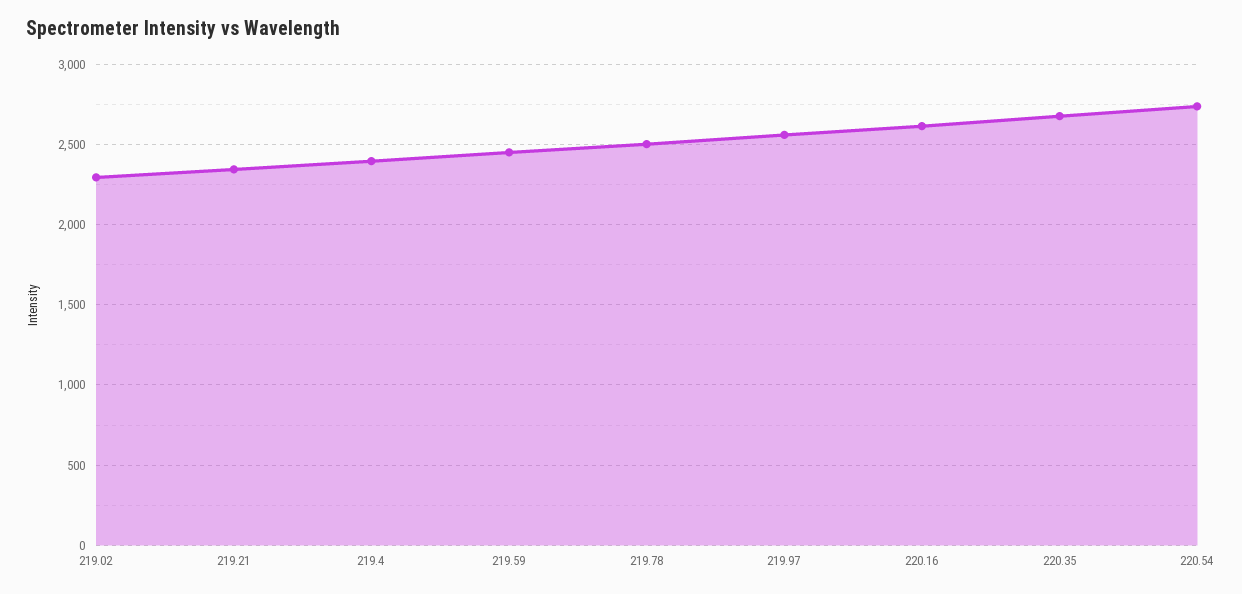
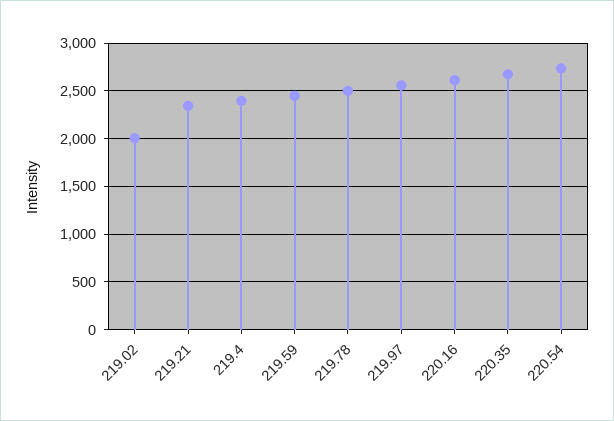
  {
-   "219.02": 2300,
+   "219.02": 2000,
    "219.21": 2350,
    "219.4": 2400,
    "219.59": 2450,
    "219.78": 2500,
    "219.97": 2550,
    "220.16": 2600,
    "220.35": 2700,
    "220.54": 2750
  }

